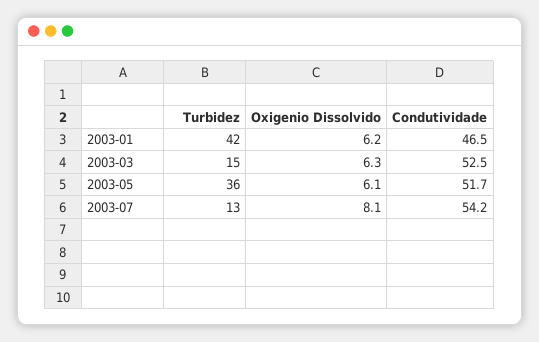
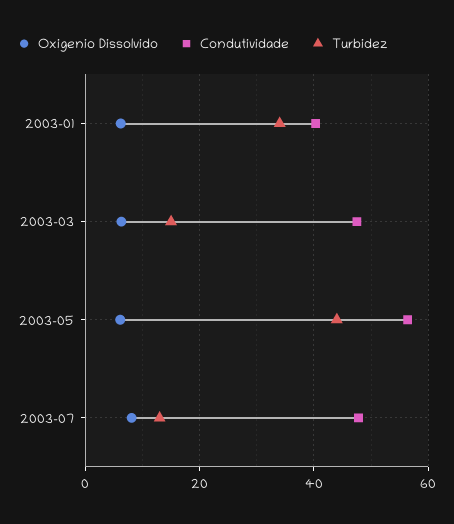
  {
    "Turbidez": {
-     "2003-01": 42,
+     "2003-01": 34,
      "2003-03": 15,
-     "2003-05": 36,
+     "2003-05": 44,
      "2003-07": 13
    },
    "Oxigenio Dissolvido": {
      "2003-01": 6.2,
      "2003-03": 6.3,
      "2003-05": 6.1,
      "2003-07": 8.1
    },
    "Condutividade": {
-     "2003-01": 46.5,
+     "2003-01": 40,
-     "2003-03": 52.5,
+     "2003-03": 48,
-     "2003-05": 51.7,
+     "2003-05": 56,
-     "2003-07": 54.2
+     "2003-07": 48
    }
  }

